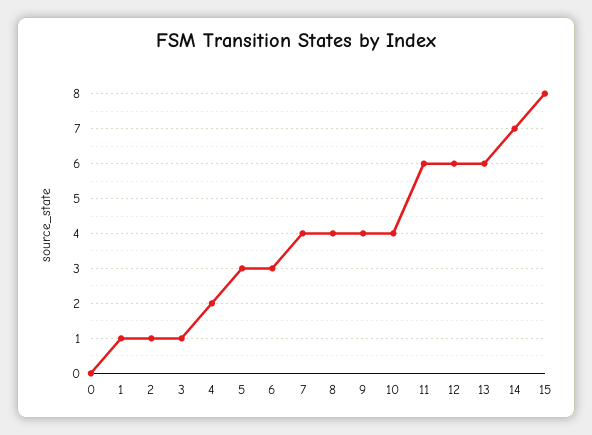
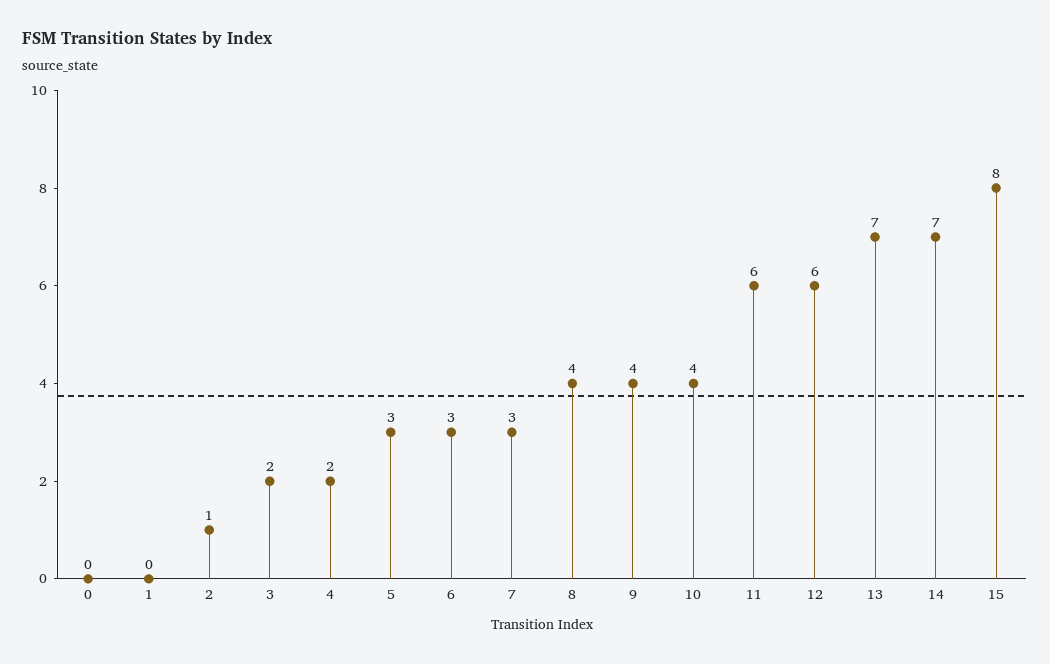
  {
    "0": 0,
-   "1": 1,
+   "1": 0,
    "2": 1,
-   "3": 1,
+   "3": 2,
    "4": 2,
    "5": 3,
    "6": 3,
-   "7": 4,
+   "7": 3,
    "8": 4,
    "9": 4,
    "10": 4,
    "11": 6,
    "12": 6,
-   "13": 6,
+   "13": 7,
    "14": 7,
    "15": 8
  }

